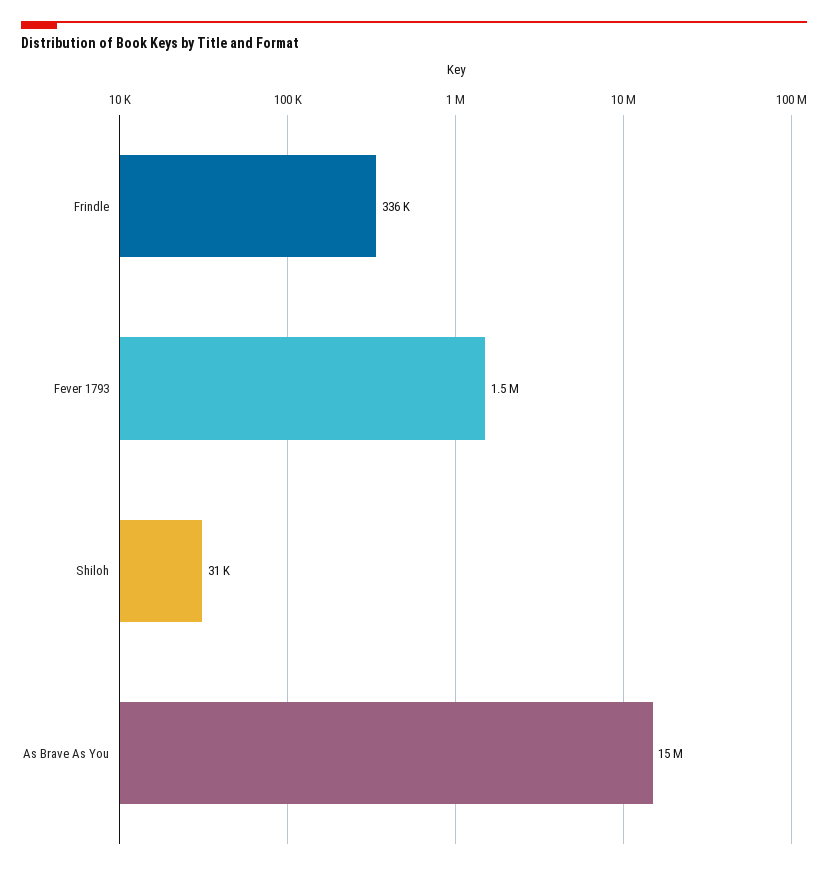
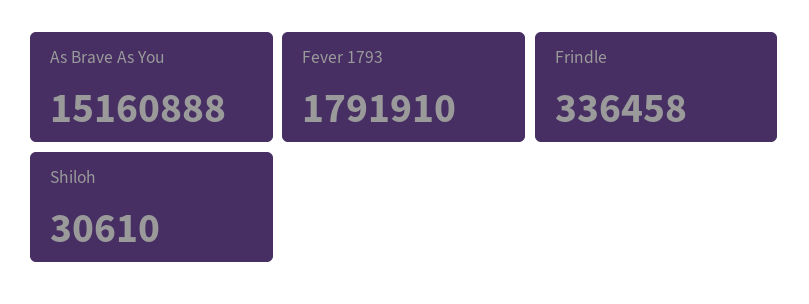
  {
    "Frindle": 336458,
-   "Fever 1793": 1500000,
+   "Fever 1793": 1791910,
    "Shiloh": 30610,
    "As Brave As You": 15160888
  }

